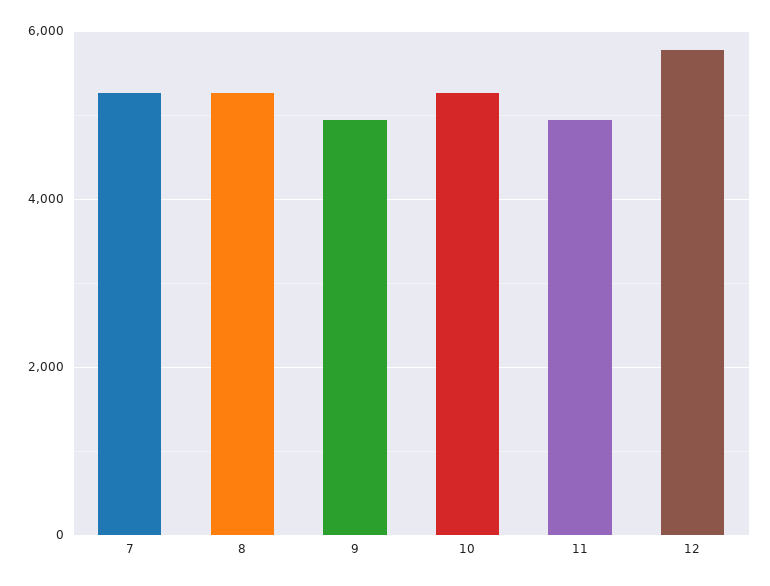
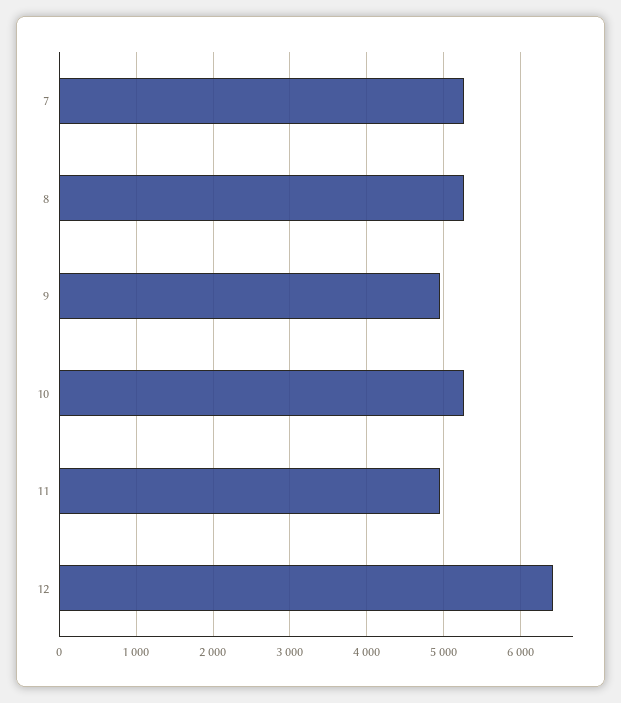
  {
    "7": 5300,
    "8": 5300,
    "9": 4900,
    "10": 5300,
    "11": 4900,
-   "12": 5800
+   "12": 6400
  }

